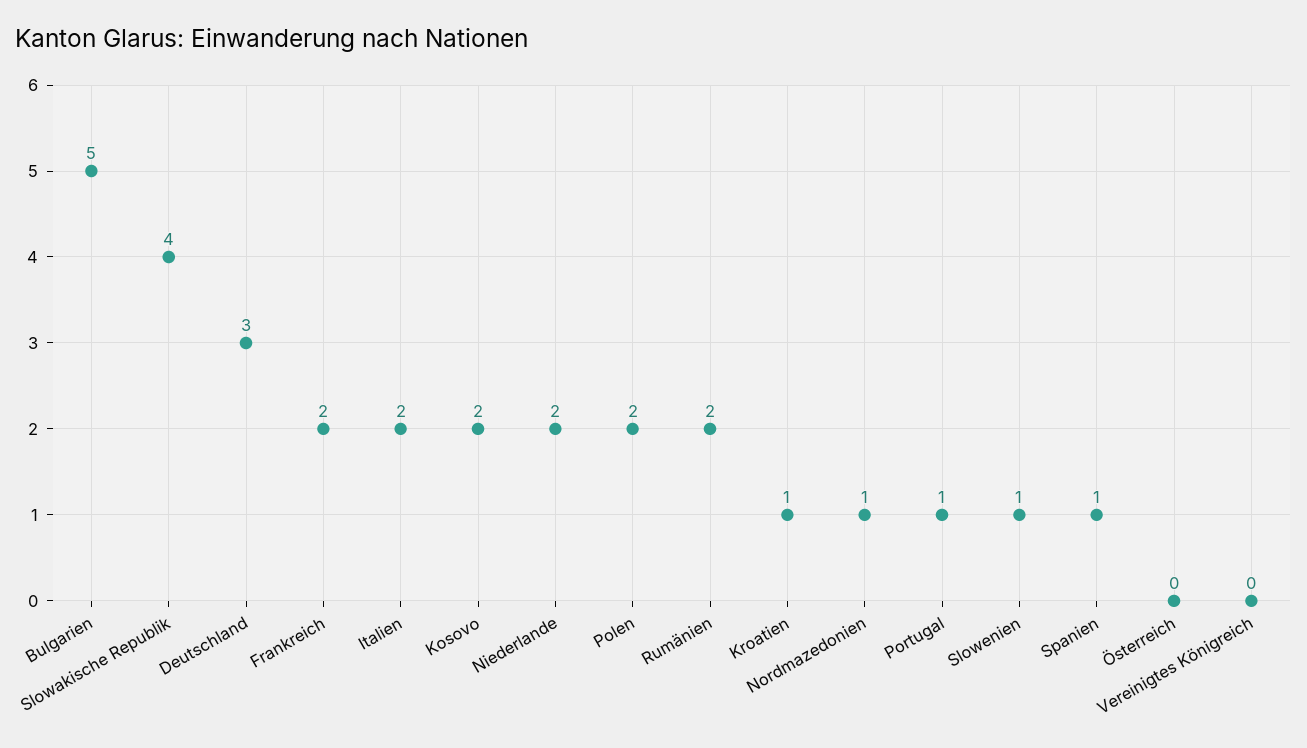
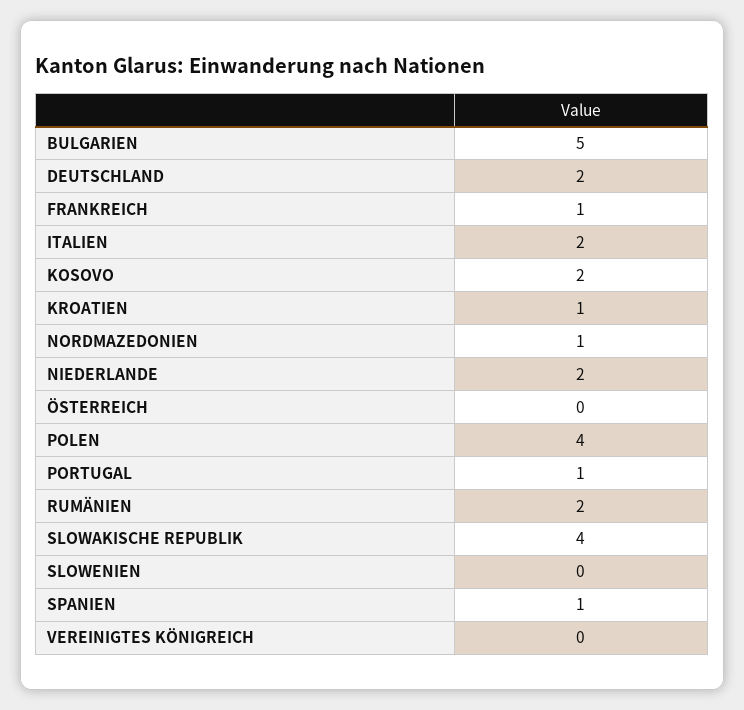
  {
    "Bulgarien": 5,
    "Slowakische Republik": 4,
-   "Deutschland": 3,
+   "Deutschland": 2,
-   "Frankreich": 2,
+   "Frankreich": 1,
    "Italien": 2,
    "Kosovo": 2,
    "Niederlande": 2,
-   "Polen": 2,
+   "Polen": 4,
    "Rumänien": 2,
    "Kroatien": 1,
    "Nordmazedonien": 1,
    "Portugal": 1,
-   "Slowenien": 1,
+   "Slowenien": 0,
    "Spanien": 1,
    "Österreich": 0,
    "Vereinigtes Königreich": 0
  }

